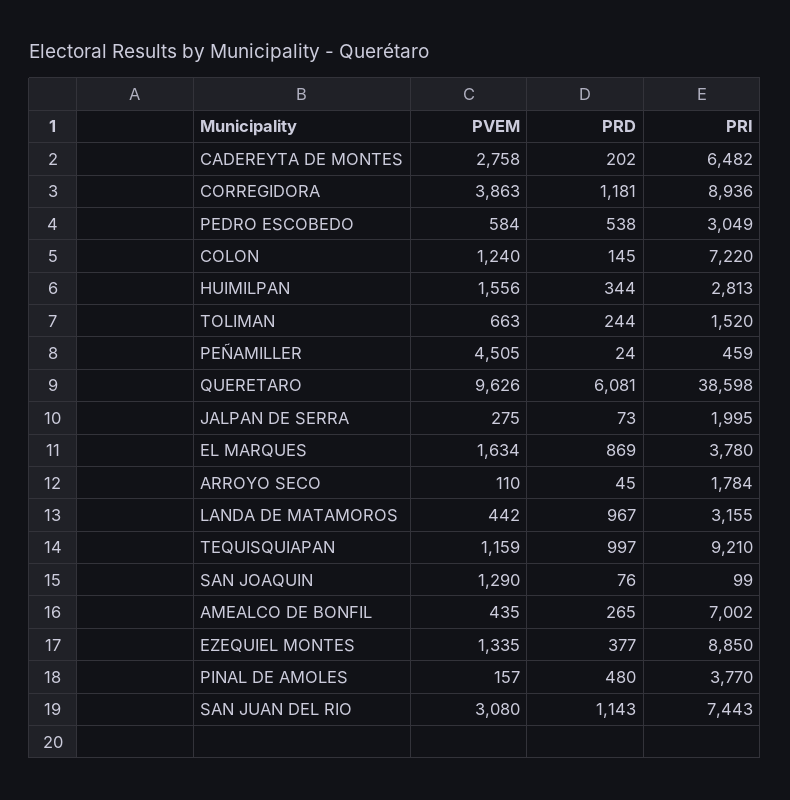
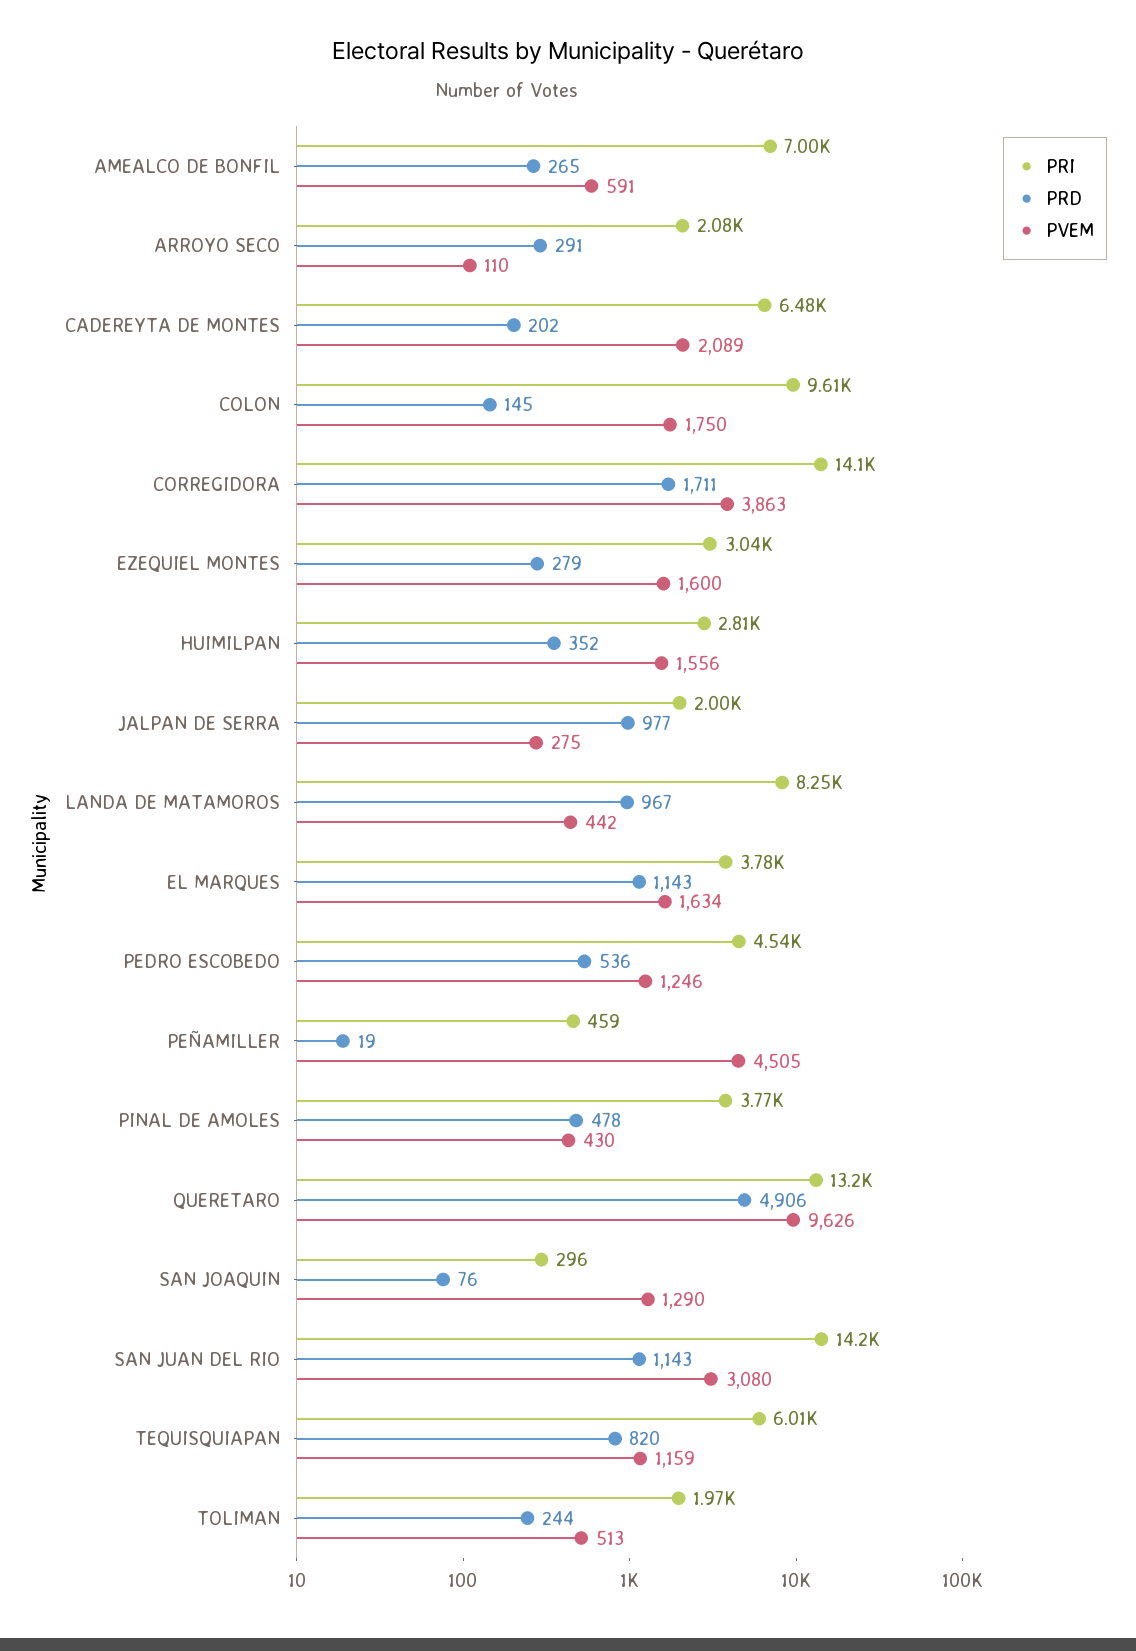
  {
    "PVEM": {
-     "CADEREYTA DE MONTES": 2758,
+     "CADEREYTA DE MONTES": 2089,
      "CORREGIDORA": 3863,
-     "PEDRO ESCOBEDO": 584,
+     "PEDRO ESCOBEDO": 1246,
-     "COLON": 1240,
+     "COLON": 1750,
      "HUIMILPAN": 1556,
-     "TOLIMAN": 663,
+     "TOLIMAN": 513,
      "PEÑAMILLER": 4505,
      "QUERETARO": 9626,
      "JALPAN DE SERRA": 275,
      "EL MARQUES": 1634,
      "ARROYO SECO": 110,
      "LANDA DE MATAMOROS": 442,
      "TEQUISQUIAPAN": 1159,
      "SAN JOAQUIN": 1290,
-     "AMEALCO DE BONFIL": 435,
+     "AMEALCO DE BONFIL": 591,
-     "EZEQUIEL MONTES": 1335,
+     "EZEQUIEL MONTES": 1600,
-     "PINAL DE AMOLES": 157,
+     "PINAL DE AMOLES": 430,
      "SAN JUAN DEL RIO": 3080
    },
    "PRD": {
      "CADEREYTA DE MONTES": 202,
-     "CORREGIDORA": 1181,
+     "CORREGIDORA": 1711,
-     "PEDRO ESCOBEDO": 538,
+     "PEDRO ESCOBEDO": 536,
      "COLON": 145,
-     "HUIMILPAN": 344,
+     "HUIMILPAN": 352,
      "TOLIMAN": 244,
-     "PEÑAMILLER": 24,
+     "PEÑAMILLER": 19,
-     "QUERETARO": 6081,
+     "QUERETARO": 4906,
-     "JALPAN DE SERRA": 73,
+     "JALPAN DE SERRA": 977,
-     "EL MARQUES": 869,
+     "EL MARQUES": 1143,
-     "ARROYO SECO": 45,
+     "ARROYO SECO": 291,
      "LANDA DE MATAMOROS": 967,
-     "TEQUISQUIAPAN": 997,
+     "TEQUISQUIAPAN": 820,
      "SAN JOAQUIN": 76,
      "AMEALCO DE BONFIL": 265,
-     "EZEQUIEL MONTES": 377,
+     "EZEQUIEL MONTES": 279,
-     "PINAL DE AMOLES": 480,
+     "PINAL DE AMOLES": 478,
      "SAN JUAN DEL RIO": 1143
    },
    "PRI": {
      "CADEREYTA DE MONTES": 6482,
-     "CORREGIDORA": 8936,
+     "CORREGIDORA": 14100,
-     "PEDRO ESCOBEDO": 3049,
+     "PEDRO ESCOBEDO": 4540,
-     "COLON": 7220,
+     "COLON": 9610,
      "HUIMILPAN": 2813,
-     "TOLIMAN": 1520,
+     "TOLIMAN": 1970,
      "PEÑAMILLER": 459,
-     "QUERETARO": 38598,
+     "QUERETARO": 13200,
      "JALPAN DE SERRA": 1995,
      "EL MARQUES": 3780,
-     "ARROYO SECO": 1784,
+     "ARROYO SECO": 2080,
-     "LANDA DE MATAMOROS": 3155,
+     "LANDA DE MATAMOROS": 8250,
-     "TEQUISQUIAPAN": 9210,
+     "TEQUISQUIAPAN": 6010,
-     "SAN JOAQUIN": 99,
+     "SAN JOAQUIN": 296,
      "AMEALCO DE BONFIL": 7002,
-     "EZEQUIEL MONTES": 8850,
+     "EZEQUIEL MONTES": 3040,
      "PINAL DE AMOLES": 3770,
-     "SAN JUAN DEL RIO": 7443
+     "SAN JUAN DEL RIO": 14200
    }
  }

